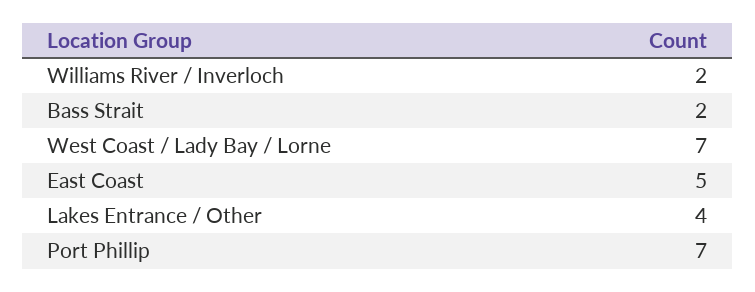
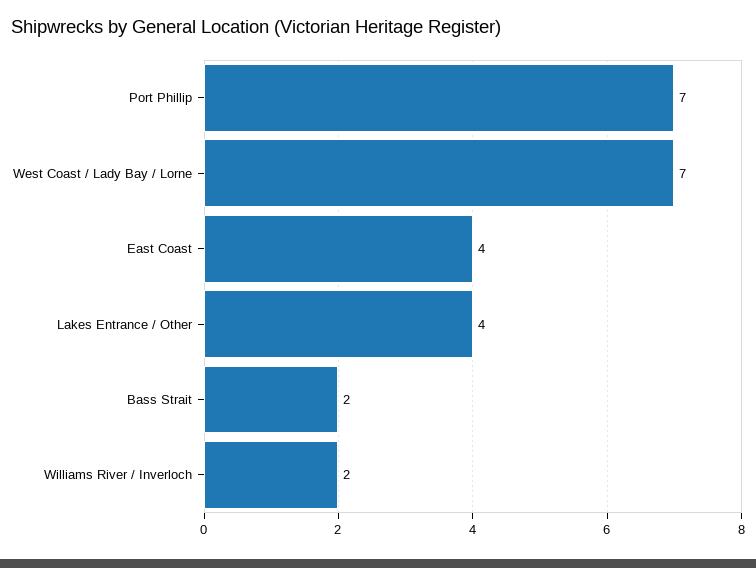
  {
    "Williams River / Inverloch": 2,
    "Bass Strait": 2,
    "West Coast / Lady Bay / Lorne": 7,
-   "East Coast": 5,
+   "East Coast": 4,
    "Lakes Entrance / Other": 4,
    "Port Phillip": 7
  }

